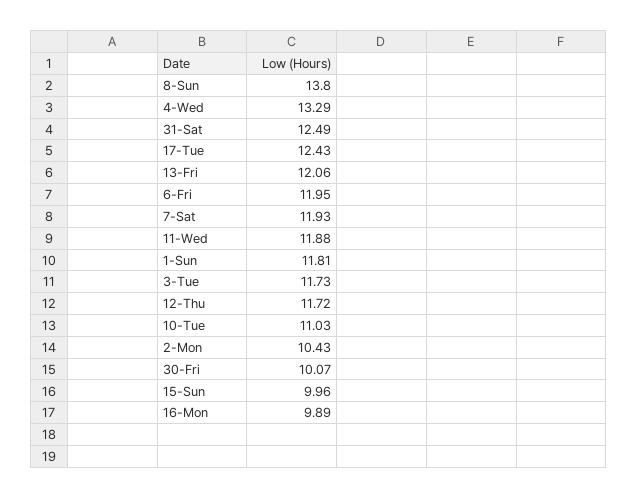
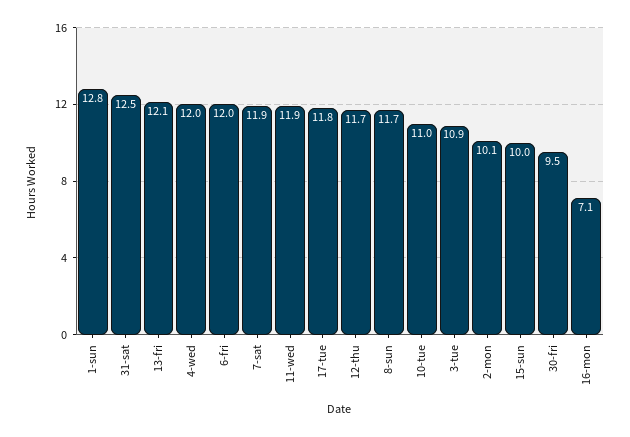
  {
-   "8-Sun": 13.8,
+   "8-Sun": 11.7,
-   "4-Wed": 13.29,
+   "4-Wed": 12,
    "31-Sat": 12.49,
-   "17-Tue": 12.43,
+   "17-Tue": 11.8,
    "13-Fri": 12.06,
    "6-Fri": 11.95,
    "7-Sat": 11.93,
    "11-Wed": 11.88,
-   "1-Sun": 11.81,
+   "1-Sun": 12.8,
-   "3-Tue": 11.73,
+   "3-Tue": 10.9,
    "12-Thu": 11.72,
    "10-Tue": 11.03,
-   "2-Mon": 10.43,
+   "2-Mon": 10.1,
-   "30-Fri": 10.07,
+   "30-Fri": 9.5,
    "15-Sun": 9.96,
-   "16-Mon": 9.89
+   "16-Mon": 7.1
  }

